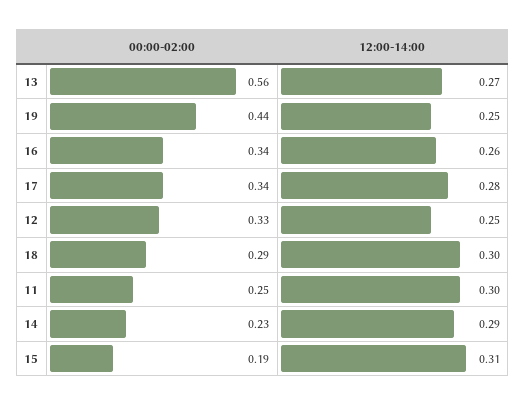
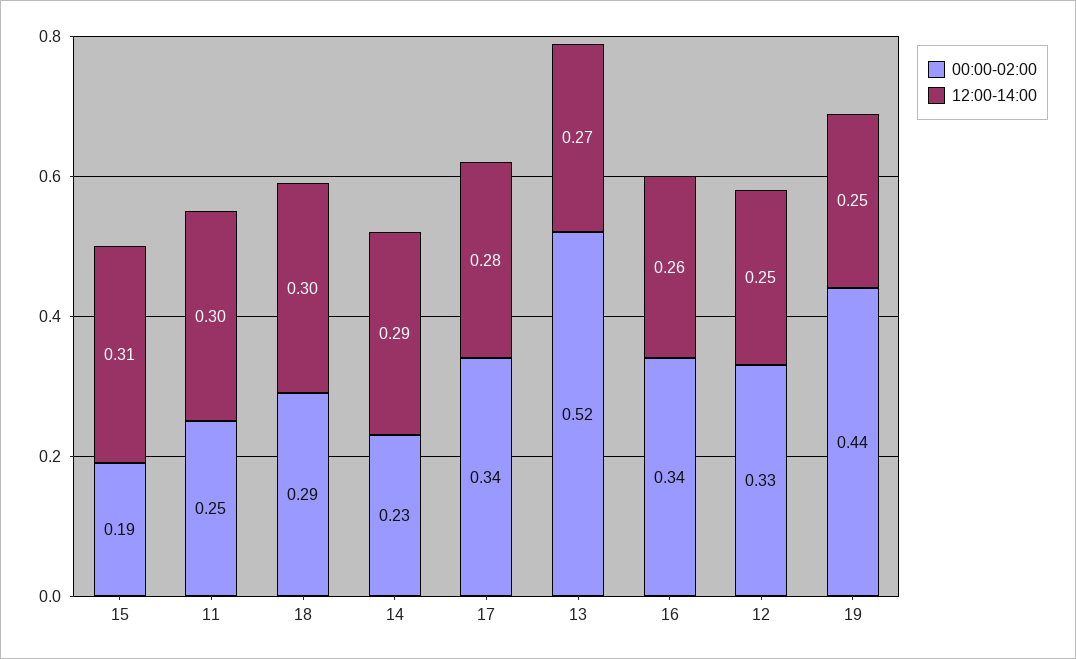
  {
    "00:00-02:00": {
-     "13": 0.56,
+     "13": 0.52,
      "19": 0.44,
      "16": 0.34,
      "17": 0.34,
      "12": 0.33,
      "18": 0.29,
      "11": 0.25,
      "14": 0.23,
      "15": 0.19
    },
    "12:00-14:00": {
      "13": 0.27,
      "19": 0.25,
      "16": 0.26,
      "17": 0.28,
      "12": 0.25,
      "18": 0.3,
      "11": 0.3,
      "14": 0.29,
      "15": 0.31
    }
  }

